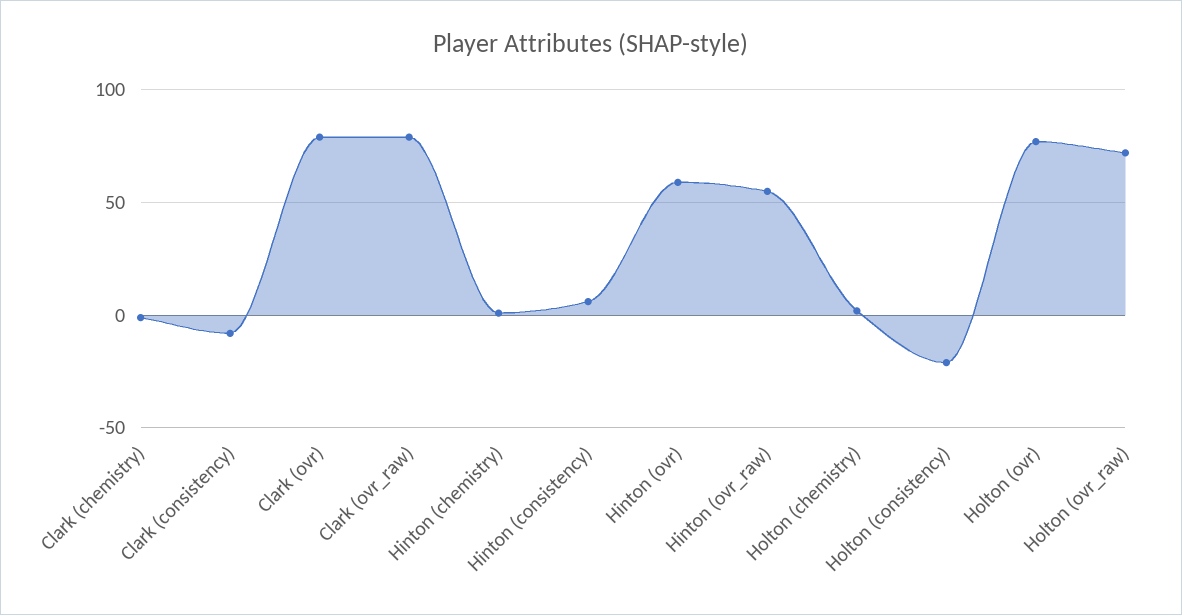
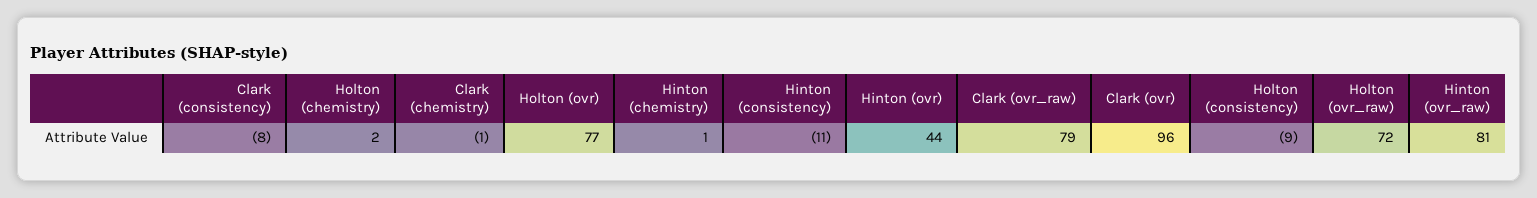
  {
    "Clark (chemistry)": -1,
    "Clark (consistency)": -8,
-   "Clark (ovr)": 80,
+   "Clark (ovr)": 96,
    "Clark (ovr_raw)": 79,
    "Hinton (chemistry)": 1,
-   "Hinton (consistency)": 5,
+   "Hinton (consistency)": -11,
-   "Hinton (ovr)": 60,
+   "Hinton (ovr)": 44,
-   "Hinton (ovr_raw)": 55,
+   "Hinton (ovr_raw)": 81,
    "Holton (chemistry)": 2,
-   "Holton (consistency)": -20,
+   "Holton (consistency)": -9,
    "Holton (ovr)": 77,
    "Holton (ovr_raw)": 72
  }

